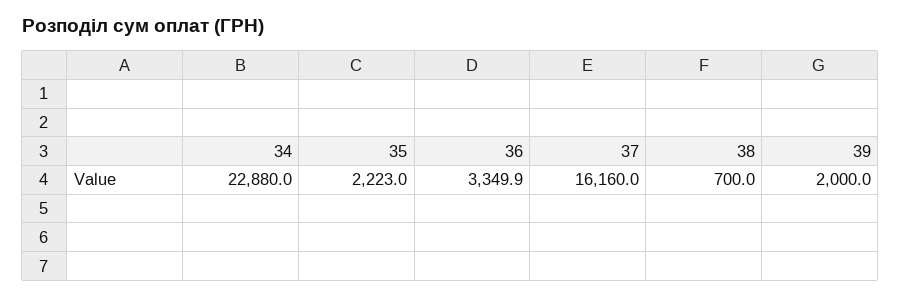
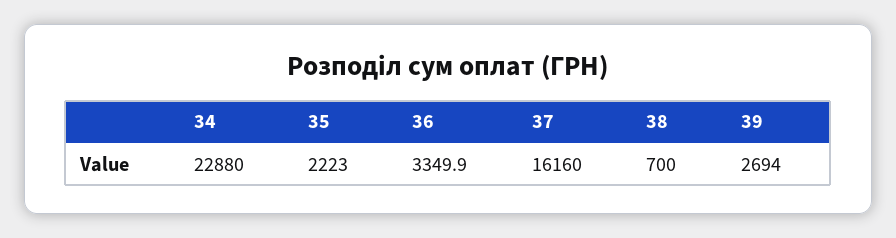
  {
    "34": 22880,
    "35": 2223,
    "36": 3349.9,
    "37": 16160,
    "38": 700,
-   "39": 2000
+   "39": 2694
  }

